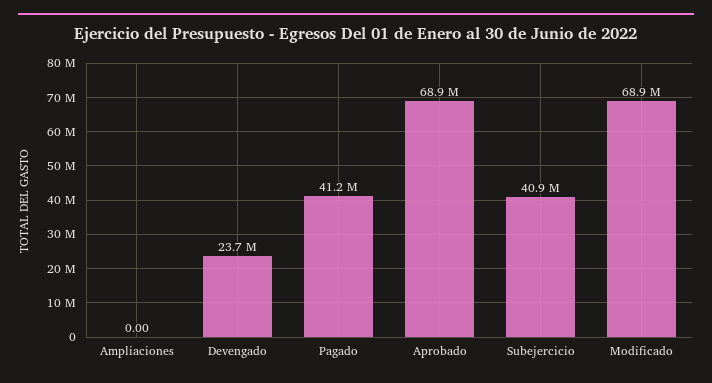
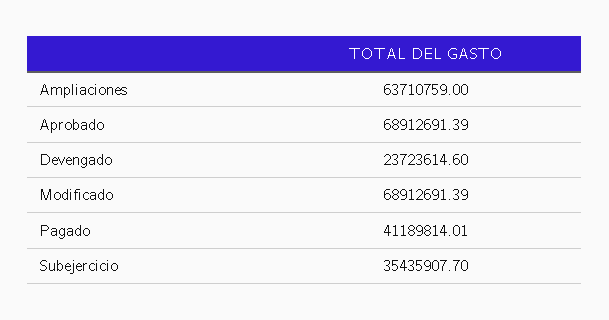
  {
-   "Ampliaciones": 0,
+   "Ampliaciones": 63710759,
    "Devengado": 23723614.6,
    "Pagado": 41189814.01,
    "Aprobado": 68912691.39,
-   "Subejercicio": 40900000,
+   "Subejercicio": 35435907.7,
    "Modificado": 68912691.39
  }

